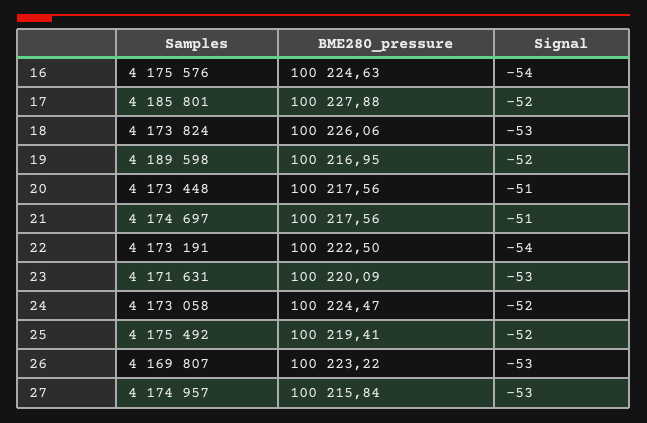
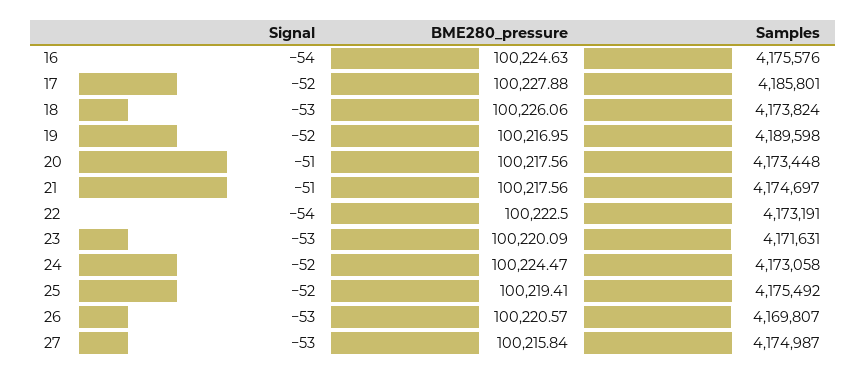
  {
    "Samples": {
      "16": 4175576,
      "17": 4185801,
      "18": 4173824,
      "19": 4189598,
      "20": 4173448,
      "21": 4174697,
      "22": 4173191,
      "23": 4171631,
      "24": 4173058,
      "25": 4175492,
      "26": 4169807,
-     "27": 4174957
+     "27": 4174987
    },
    "BME280_pressure": {
      "16": 100224.63,
      "17": 100227.88,
      "18": 100226.06,
      "19": 100216.95,
      "20": 100217.56,
      "21": 100217.56,
      "22": 100222.5,
      "23": 100220.09,
      "24": 100224.47,
      "25": 100219.41,
-     "26": 100223.22,
+     "26": 100220.57,
      "27": 100215.84
    },
    "Signal": {
      "16": -54,
      "17": -52,
      "18": -53,
      "19": -52,
      "20": -51,
      "21": -51,
      "22": -54,
      "23": -53,
      "24": -52,
      "25": -52,
      "26": -53,
      "27": -53
    }
  }

